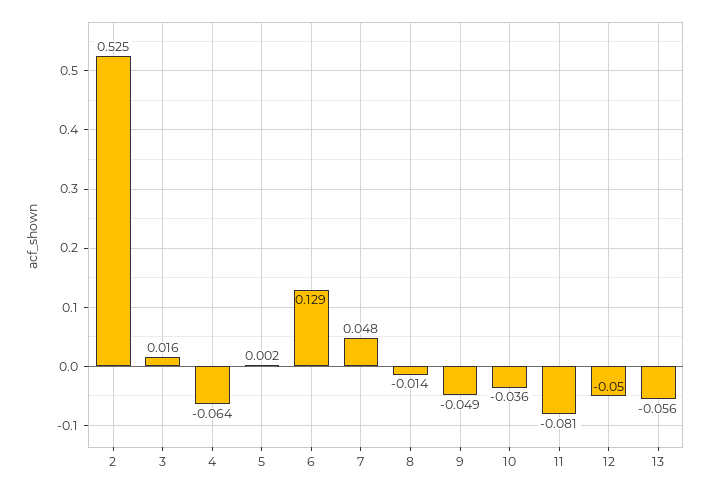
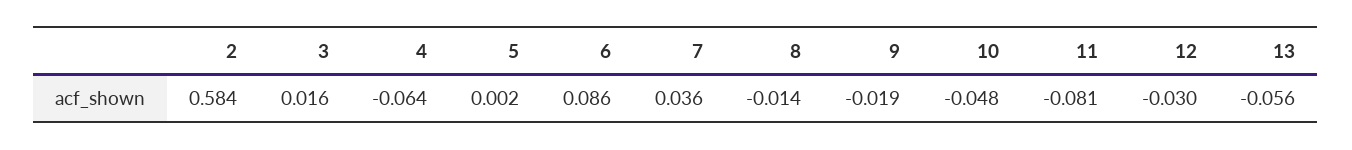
  {
-   "2": 0.525,
+   "2": 0.584,
    "3": 0.016,
    "4": -0.064,
    "5": 0.002,
-   "6": 0.129,
+   "6": 0.086,
-   "7": 0.048,
+   "7": 0.036,
    "8": -0.014,
-   "9": -0.049,
+   "9": -0.019,
-   "10": -0.036,
+   "10": -0.048,
    "11": -0.081,
-   "12": -0.05,
+   "12": -0.03,
    "13": -0.056
  }

